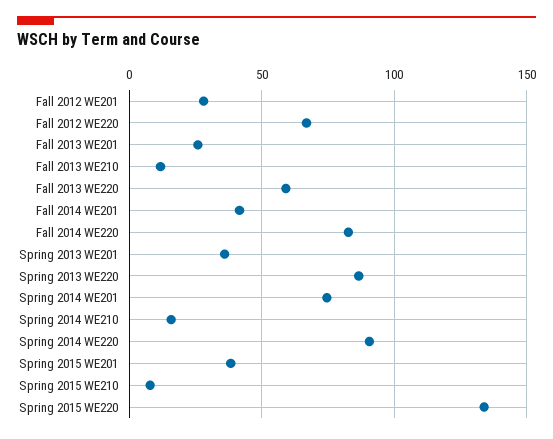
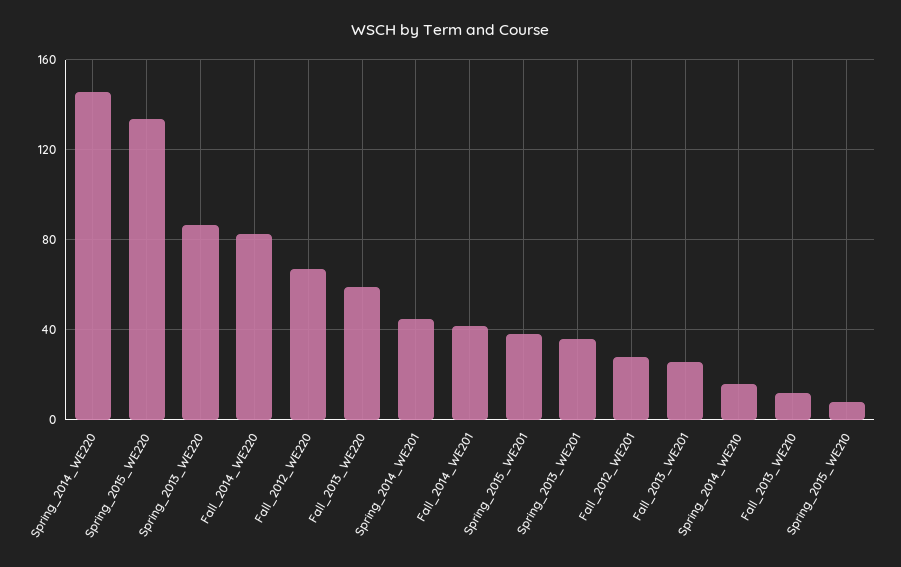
  {
    "Fall 2012 WE201": 30,
    "Fall 2012 WE220": 65,
    "Fall 2013 WE201": 25,
    "Fall 2013 WE210": 10,
    "Fall 2013 WE220": 60,
    "Fall 2014 WE201": 40,
    "Fall 2014 WE220": 85,
    "Spring 2013 WE201": 35,
    "Spring 2013 WE220": 85,
-   "Spring 2014 WE201": 75,
+   "Spring 2014 WE201": 45,
    "Spring 2014 WE210": 15,
-   "Spring 2014 WE220": 90,
+   "Spring 2014 WE220": 145,
    "Spring 2015 WE201": 40,
    "Spring 2015 WE210": 10,
    "Spring 2015 WE220": 135
  }

